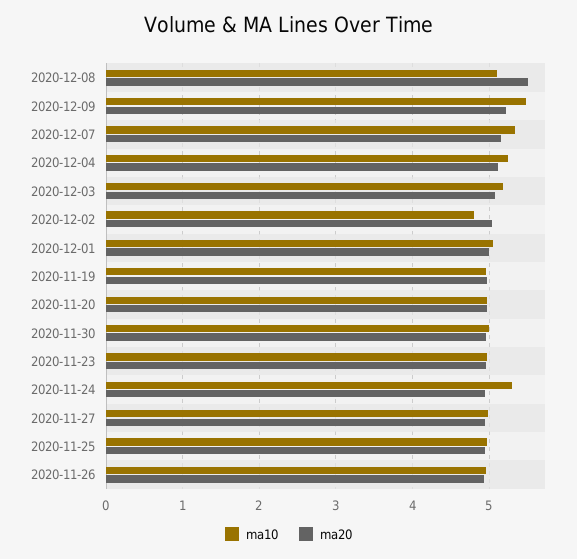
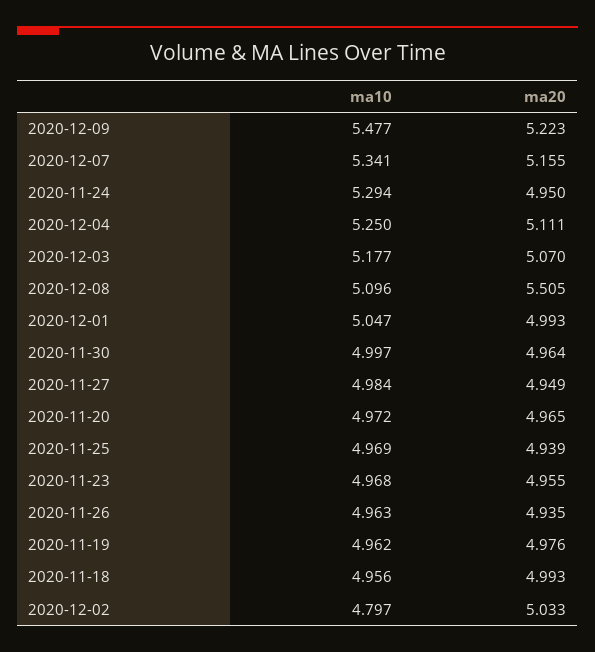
  {
    "ma10": {
      "2020-12-08": 5.096,
      "2020-12-09": 5.477,
      "2020-12-07": 5.341,
      "2020-12-04": 5.25,
      "2020-12-03": 5.177,
      "2020-12-02": 4.797,
      "2020-12-01": 5.047,
      "2020-11-19": 4.962,
      "2020-11-20": 4.972,
      "2020-11-30": 4.997,
      "2020-11-23": 4.968,
      "2020-11-24": 5.294,
      "2020-11-27": 4.984,
      "2020-11-25": 4.969,
-     "2020-11-26": 4.963
+     "2020-11-26": 4.963,
+     "2020-11-18": 4.956
    },
    "ma20": {
      "2020-12-08": 5.505,
      "2020-12-09": 5.223,
      "2020-12-07": 5.155,
      "2020-12-04": 5.111,
      "2020-12-03": 5.07,
      "2020-12-02": 5.033,
      "2020-12-01": 4.993,
      "2020-11-19": 4.976,
      "2020-11-20": 4.965,
      "2020-11-30": 4.964,
      "2020-11-23": 4.955,
      "2020-11-24": 4.95,
      "2020-11-27": 4.949,
      "2020-11-25": 4.939,
-     "2020-11-26": 4.935
+     "2020-11-26": 4.935,
+     "2020-11-18": 4.993
    }
  }

